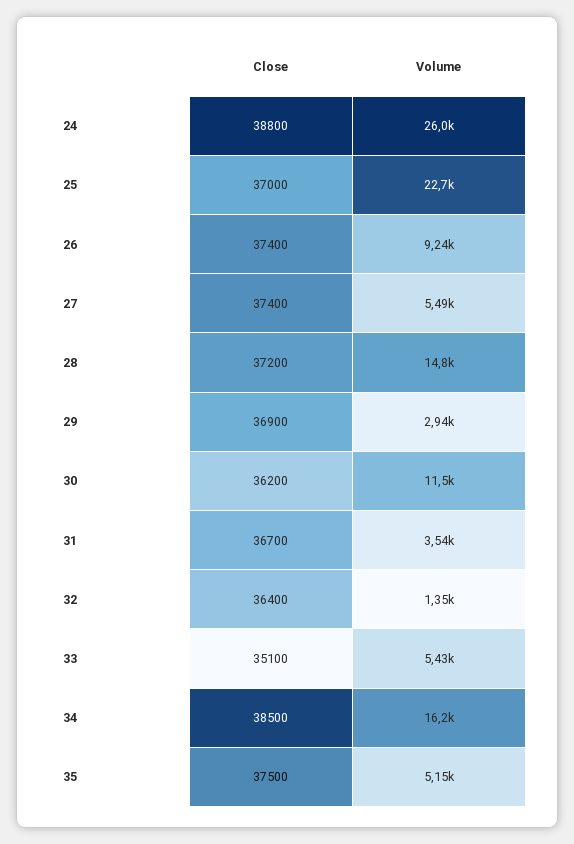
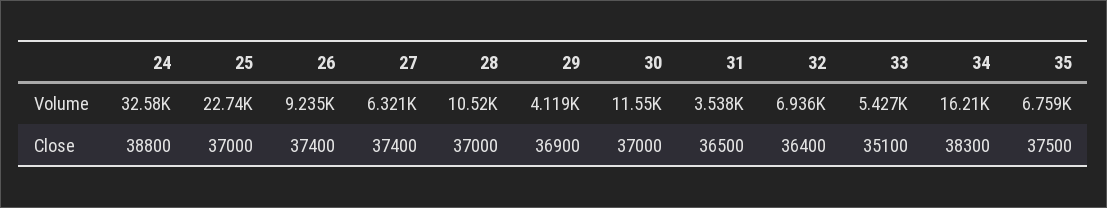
  {
    "Close": {
      "24": 38800,
      "25": 37000,
      "26": 37400,
      "27": 37400,
-     "28": 37200,
+     "28": 37000,
      "29": 36900,
-     "30": 36200,
+     "30": 37000,
-     "31": 36700,
+     "31": 36500,
      "32": 36400,
      "33": 35100,
-     "34": 38500,
+     "34": 38300,
      "35": 37500
    },
    "Volume": {
-     "24": 26000,
+     "24": 32580,
      "25": 22740,
      "26": 9235,
-     "27": 5490,
+     "27": 6321,
-     "28": 14800,
+     "28": 10520,
-     "29": 2940,
+     "29": 4119,
      "30": 11550,
      "31": 3538,
-     "32": 1350,
+     "32": 6936,
      "33": 5427,
      "34": 16210,
-     "35": 5150
+     "35": 6759
    }
  }

